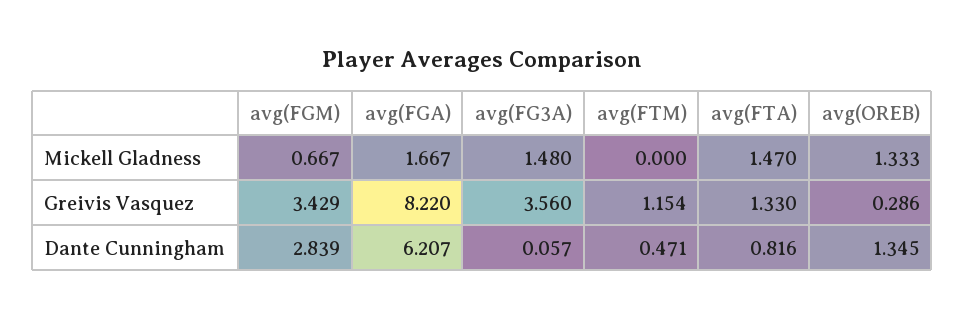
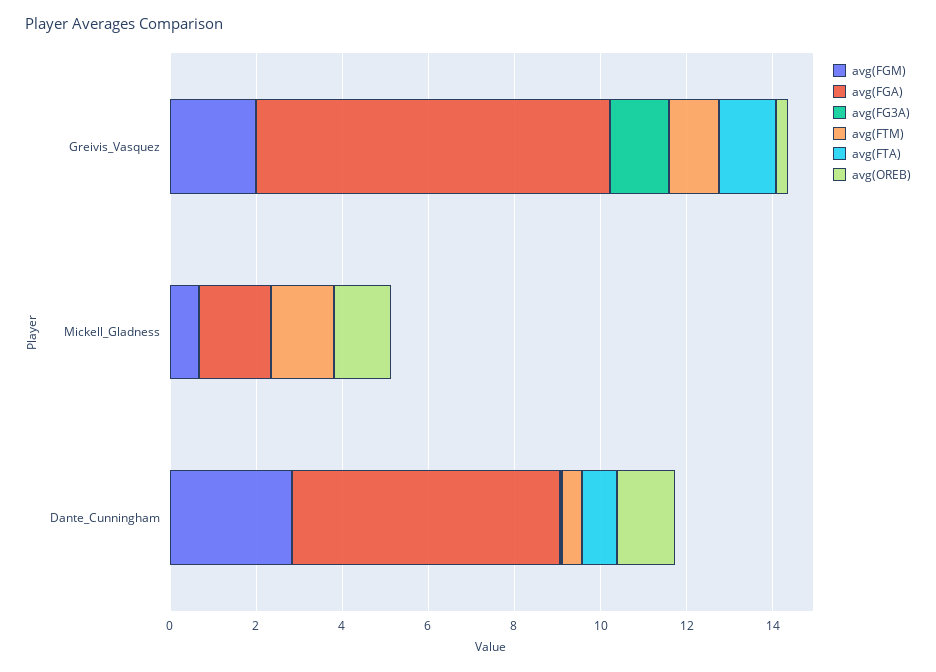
  {
    "avg(FGM)": {
      "Mickell Gladness": 0.667,
-     "Greivis Vasquez": 3.429,
+     "Greivis Vasquez": 2,
      "Dante Cunningham": 2.839
    },
    "avg(FGA)": {
      "Mickell Gladness": 1.667,
      "Greivis Vasquez": 8.22,
      "Dante Cunningham": 6.207
    },
    "avg(FG3A)": {
-     "Mickell Gladness": 1.48,
+     "Mickell Gladness": 0,
-     "Greivis Vasquez": 3.56,
+     "Greivis Vasquez": 1.5,
      "Dante Cunningham": 0.057
    },
    "avg(FTM)": {
-     "Mickell Gladness": 0,
+     "Mickell Gladness": 1.5,
      "Greivis Vasquez": 1.154,
      "Dante Cunningham": 0.471
    },
    "avg(FTA)": {
-     "Mickell Gladness": 1.47,
+     "Mickell Gladness": 0,
      "Greivis Vasquez": 1.33,
      "Dante Cunningham": 0.816
    },
    "avg(OREB)": {
      "Mickell Gladness": 1.333,
      "Greivis Vasquez": 0.286,
      "Dante Cunningham": 1.345
    }
  }

